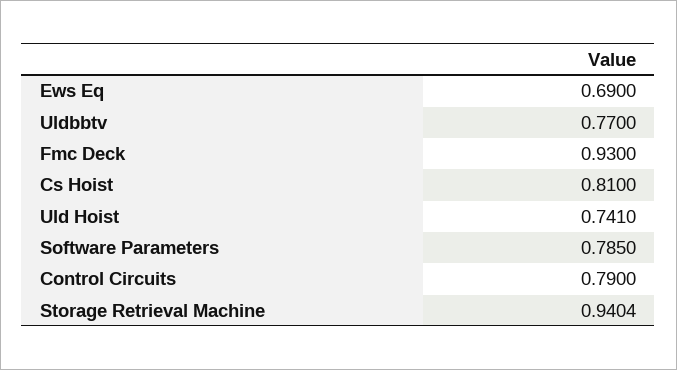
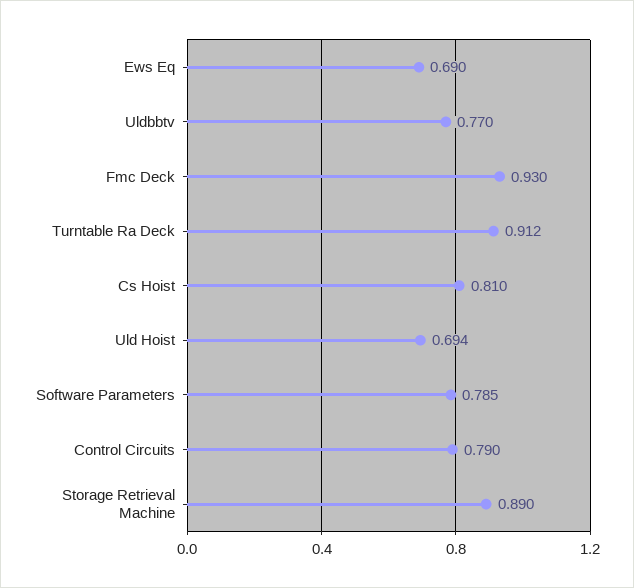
  {
    "Ews Eq": 0.69,
    "Uldbbtv": 0.77,
    "Fmc Deck": 0.93,
    "Cs Hoist": 0.81,
-   "Uld Hoist": 0.741,
+   "Uld Hoist": 0.694,
    "Software Parameters": 0.785,
    "Control Circuits": 0.79,
-   "Storage Retrieval Machine": 0.9404
+   "Storage Retrieval Machine": 0.89,
+   "Turntable Ra Deck": 0.912
  }

